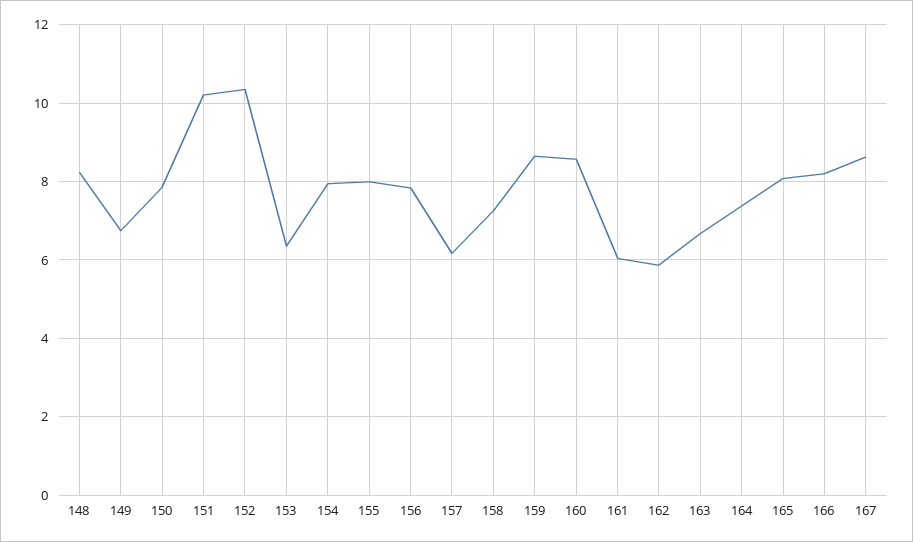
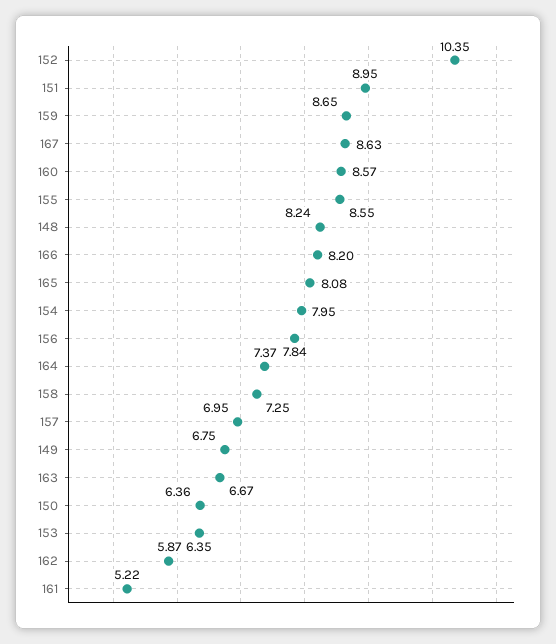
  {
    "148": 8.24,
    "149": 6.75,
-   "150": 7.8,
+   "150": 6.36,
-   "151": 10.2,
+   "151": 8.95,
    "152": 10.35,
    "153": 6.35,
    "154": 7.95,
-   "155": 8,
+   "155": 8.55,
    "156": 7.84,
-   "157": 6.2,
+   "157": 6.95,
    "158": 7.25,
    "159": 8.65,
    "160": 8.57,
-   "161": 6,
+   "161": 5.22,
    "162": 5.87,
    "163": 6.67,
    "164": 7.37,
    "165": 8.08,
    "166": 8.2,
    "167": 8.63
  }

